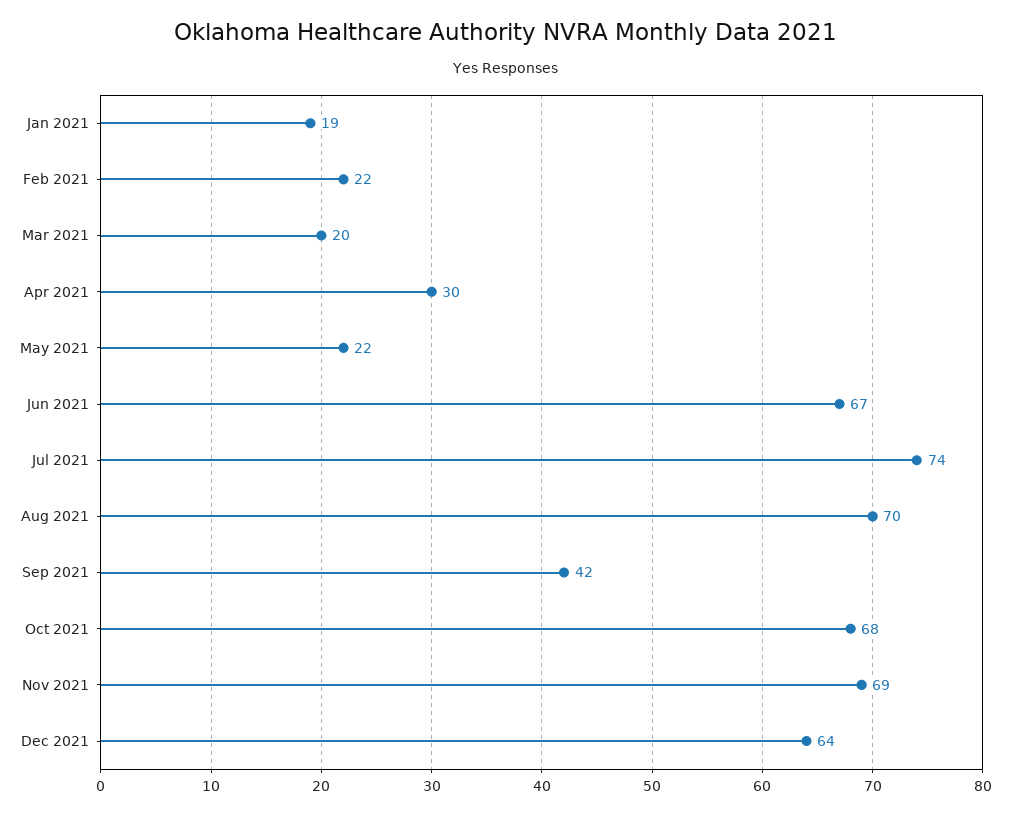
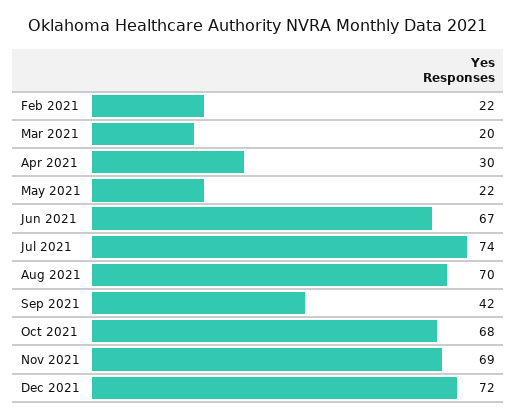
  {
-   "Jan 2021": 19,
    "Feb 2021": 22,
    "Mar 2021": 20,
    "Apr 2021": 30,
    "May 2021": 22,
    "Jun 2021": 67,
    "Jul 2021": 74,
    "Aug 2021": 70,
    "Sep 2021": 42,
    "Oct 2021": 68,
    "Nov 2021": 69,
-   "Dec 2021": 64
+   "Dec 2021": 72
  }

